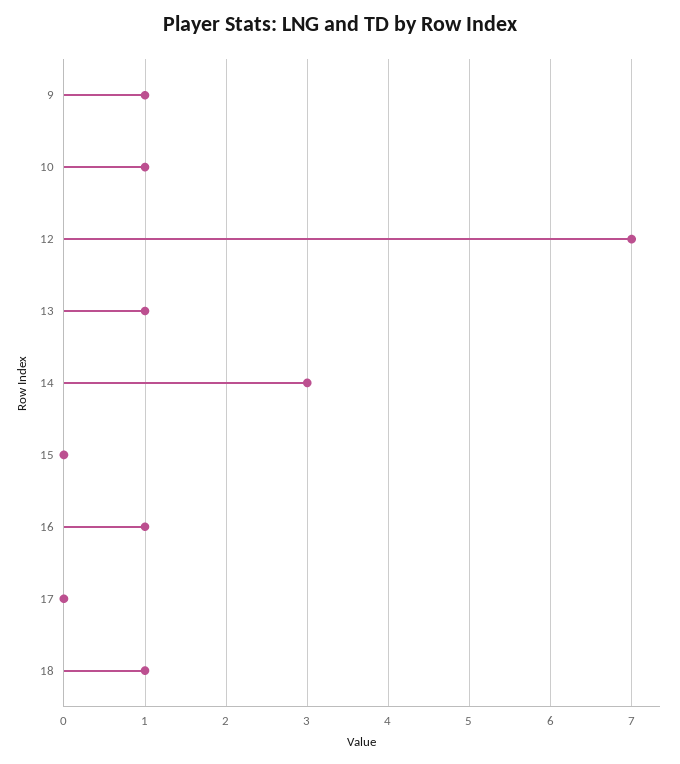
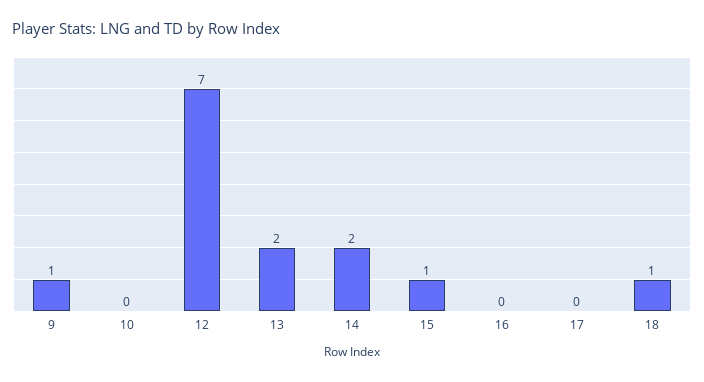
  {
    "9": 1,
-   "10": 1,
+   "10": 0,
    "12": 7,
-   "13": 1,
+   "13": 2,
-   "14": 3,
+   "14": 2,
-   "15": 0,
+   "15": 1,
-   "16": 1,
+   "16": 0,
    "17": 0,
    "18": 1
  }

